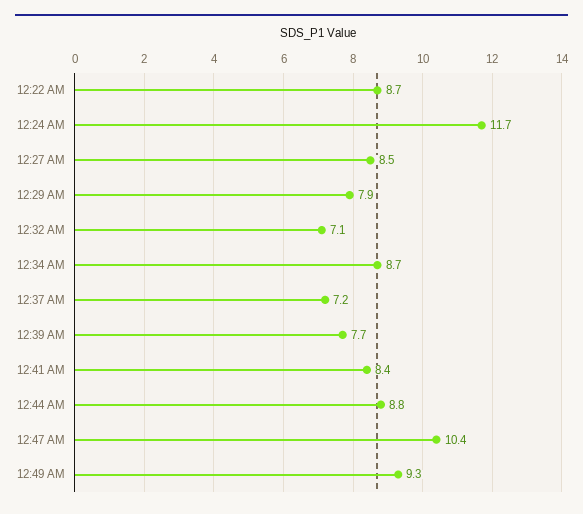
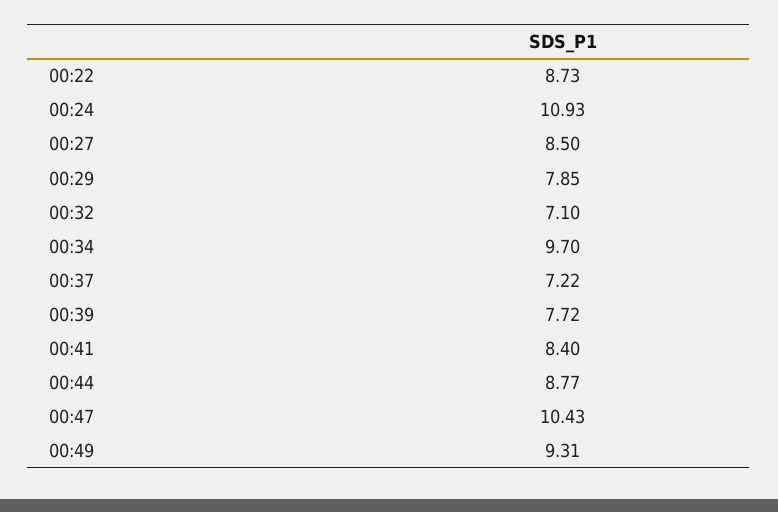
  {
    "12:22 AM": 8.73,
-   "12:24 AM": 11.7,
+   "12:24 AM": 10.93,
    "12:27 AM": 8.5,
    "12:29 AM": 7.85,
    "12:32 AM": 7.1,
-   "12:34 AM": 8.7,
+   "12:34 AM": 9.7,
    "12:37 AM": 7.22,
    "12:39 AM": 7.72,
    "12:41 AM": 8.4,
    "12:44 AM": 8.77,
    "12:47 AM": 10.43,
    "12:49 AM": 9.31
  }

